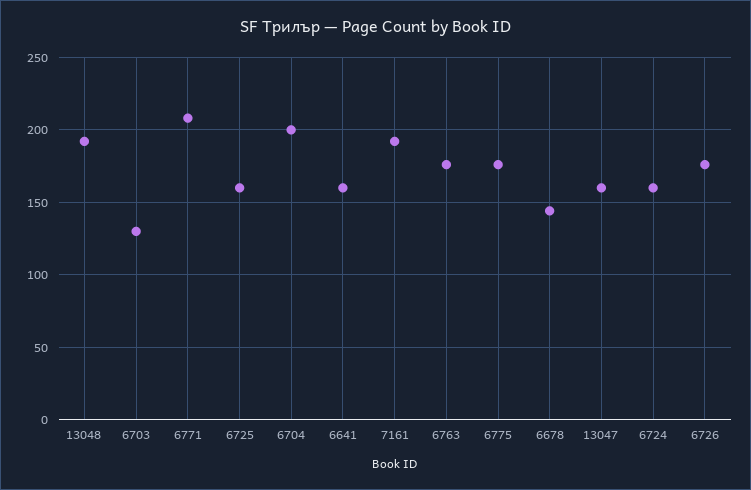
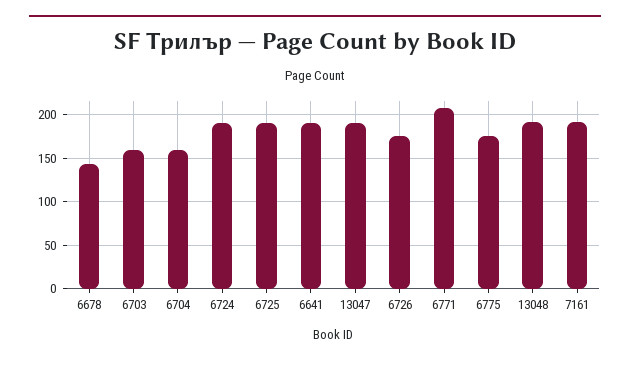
  {
    "13048": 190,
-   "6703": 130,
+   "6703": 160,
    "6771": 210,
-   "6725": 160,
+   "6725": 190,
-   "6704": 200,
+   "6704": 160,
-   "6641": 160,
+   "6641": 190,
    "7161": 190,
-   "6763": 175,
    "6775": 175,
    "6678": 145,
-   "13047": 160,
+   "13047": 190,
-   "6724": 160,
+   "6724": 190,
    "6726": 175
  }

